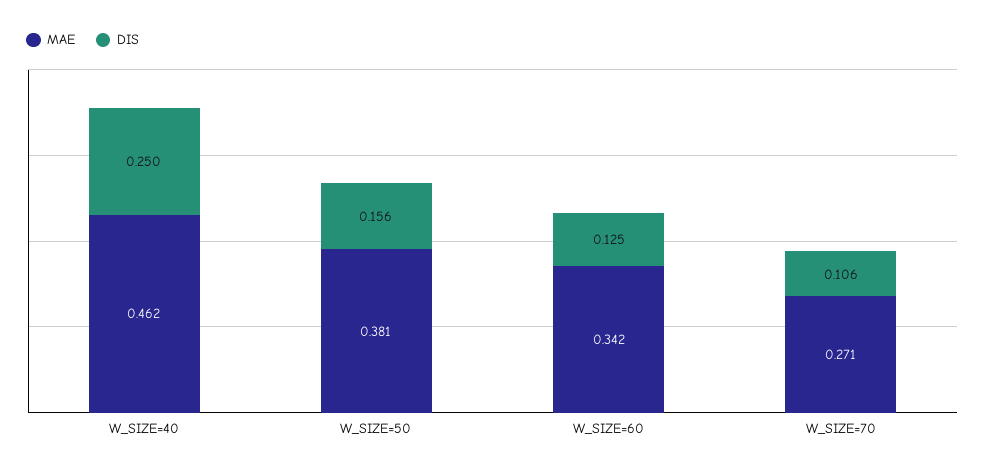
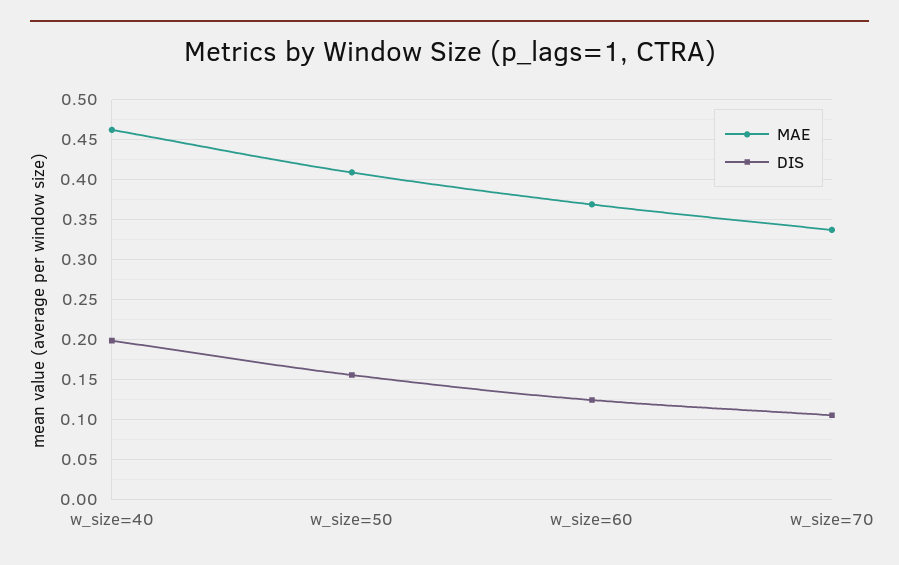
  {
    "MAE": {
      "W_SIZE=40": 0.462,
-     "W_SIZE=50": 0.381,
+     "W_SIZE=50": 0.41,
-     "W_SIZE=60": 0.342,
+     "W_SIZE=60": 0.37,
-     "W_SIZE=70": 0.271
+     "W_SIZE=70": 0.34
    },
    "DIS": {
-     "W_SIZE=40": 0.25,
+     "W_SIZE=40": 0.2,
      "W_SIZE=50": 0.156,
      "W_SIZE=60": 0.125,
      "W_SIZE=70": 0.106
    }
  }

